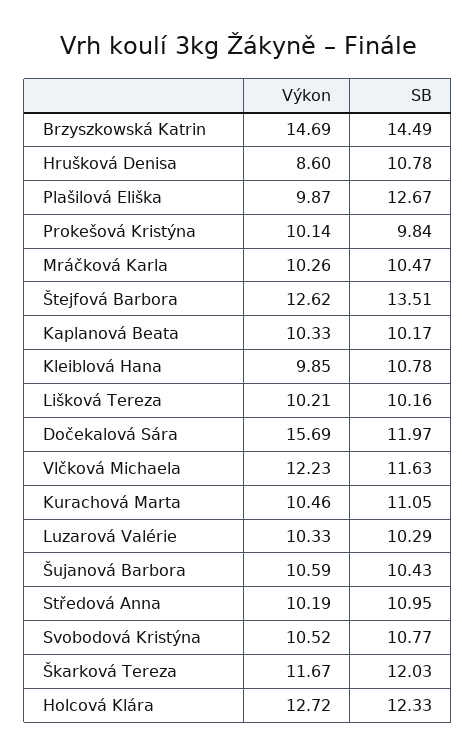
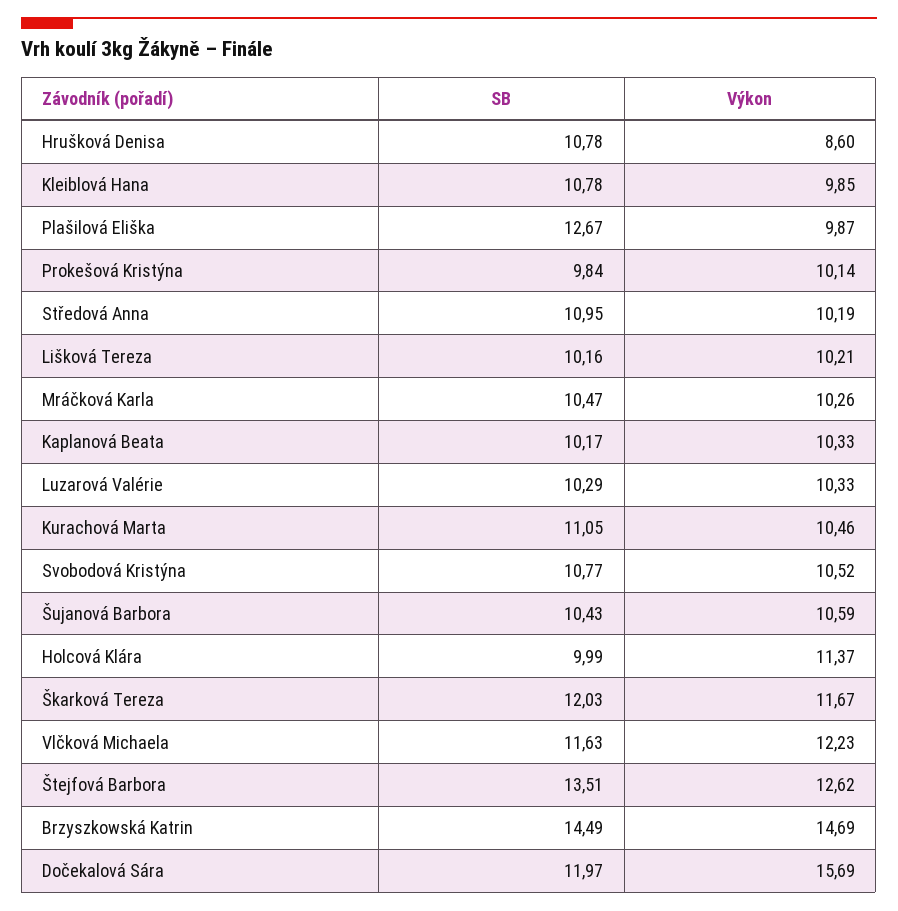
  {
    "Výkon": {
      "Brzyszkowská Katrin": 14.69,
      "Hrušková Denisa": 8.6,
      "Plašilová Eliška": 9.87,
      "Prokešová Kristýna": 10.14,
      "Mráčková Karla": 10.26,
      "Štejfová Barbora": 12.62,
      "Kaplanová Beata": 10.33,
      "Kleiblová Hana": 9.85,
      "Lišková Tereza": 10.21,
      "Dočekalová Sára": 15.69,
      "Vlčková Michaela": 12.23,
      "Kurachová Marta": 10.46,
      "Luzarová Valérie": 10.33,
      "Šujanová Barbora": 10.59,
      "Středová Anna": 10.19,
      "Svobodová Kristýna": 10.52,
      "Škarková Tereza": 11.67,
-     "Holcová Klára": 12.72
+     "Holcová Klára": 11.37
    },
    "SB": {
      "Brzyszkowská Katrin": 14.49,
      "Hrušková Denisa": 10.78,
      "Plašilová Eliška": 12.67,
      "Prokešová Kristýna": 9.84,
      "Mráčková Karla": 10.47,
      "Štejfová Barbora": 13.51,
      "Kaplanová Beata": 10.17,
      "Kleiblová Hana": 10.78,
      "Lišková Tereza": 10.16,
      "Dočekalová Sára": 11.97,
      "Vlčková Michaela": 11.63,
      "Kurachová Marta": 11.05,
      "Luzarová Valérie": 10.29,
      "Šujanová Barbora": 10.43,
      "Středová Anna": 10.95,
      "Svobodová Kristýna": 10.77,
      "Škarková Tereza": 12.03,
-     "Holcová Klára": 12.33
+     "Holcová Klára": 9.99
    }
  }

